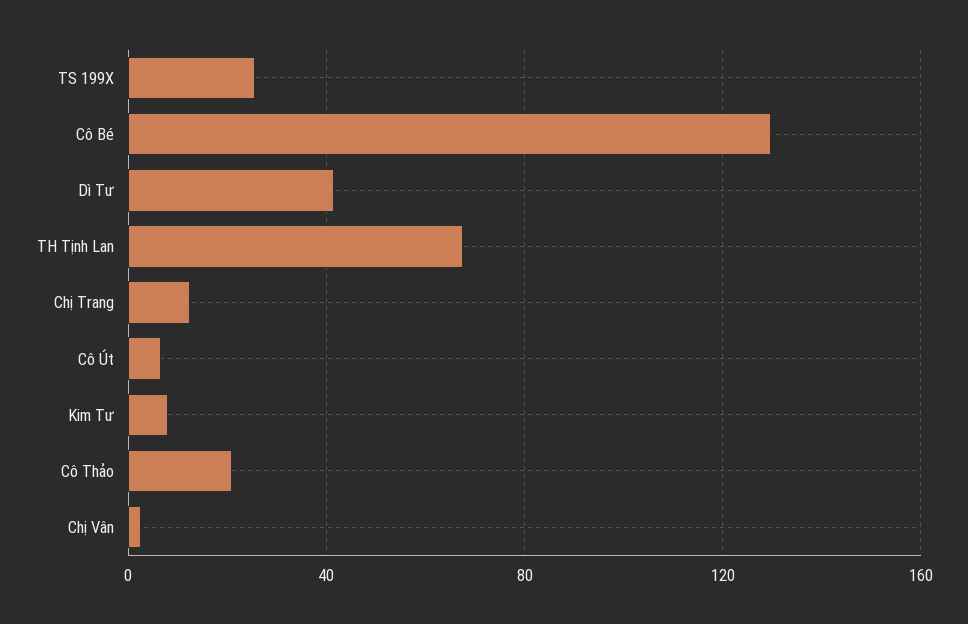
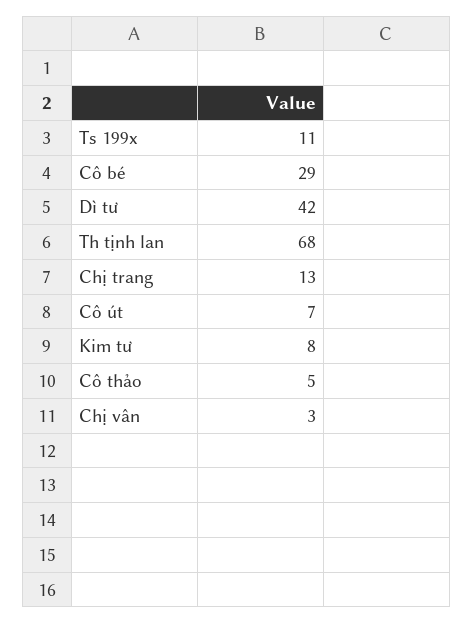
  {
-   "TS 199X": 25,
+   "TS 199X": 11,
-   "Cô Bé": 130,
+   "Cô Bé": 29,
    "Dì Tư": 42,
    "TH Tịnh Lan": 68,
    "Chị Trang": 13,
    "Cô Út": 7,
    "Kim Tư": 8,
-   "Cô Thảo": 20,
+   "Cô Thảo": 5,
    "Chị Vân": 3
  }

